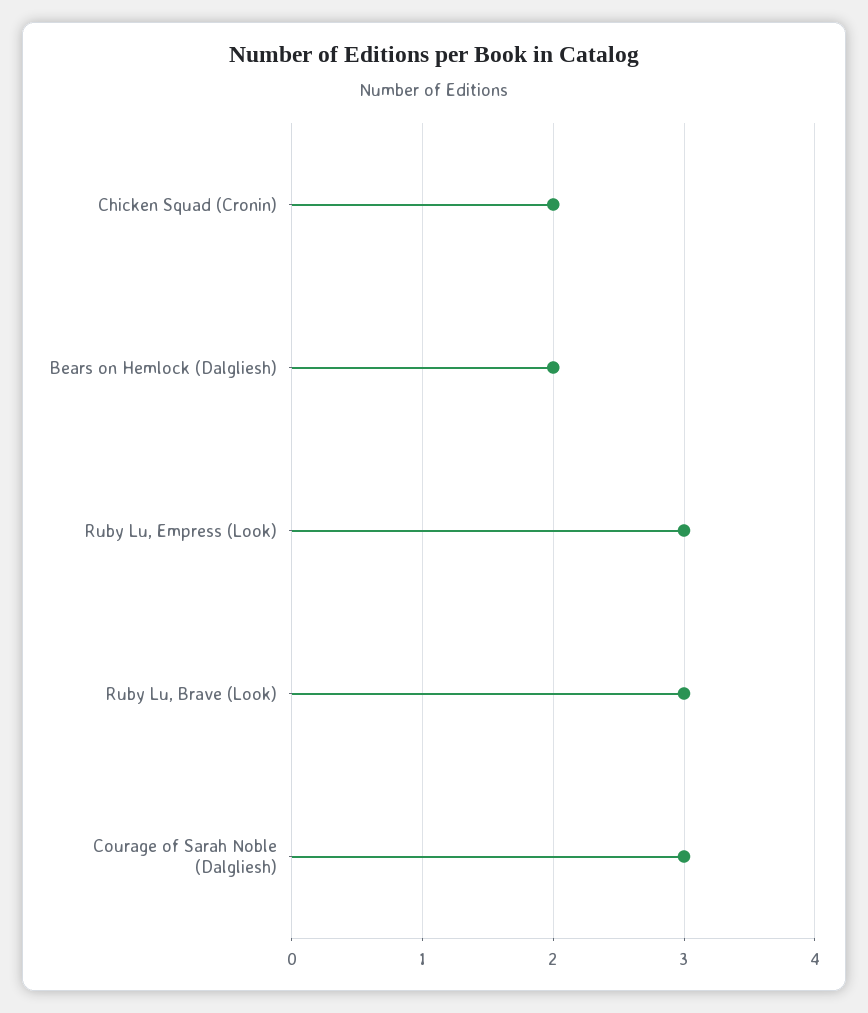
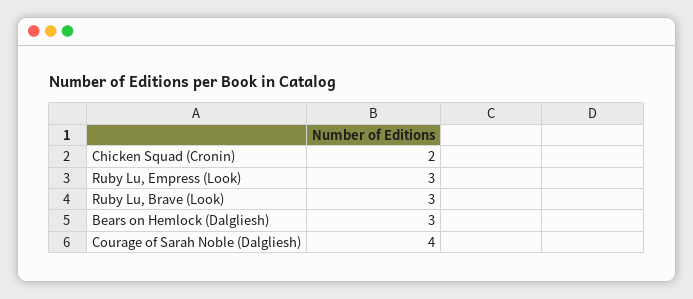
  {
    "Chicken Squad (Cronin)": 2,
-   "Bears on Hemlock (Dalgliesh)": 2,
+   "Bears on Hemlock (Dalgliesh)": 3,
    "Ruby Lu, Empress (Look)": 3,
    "Ruby Lu, Brave (Look)": 3,
-   "Courage of Sarah Noble (Dalgliesh)": 3
+   "Courage of Sarah Noble (Dalgliesh)": 4
  }

